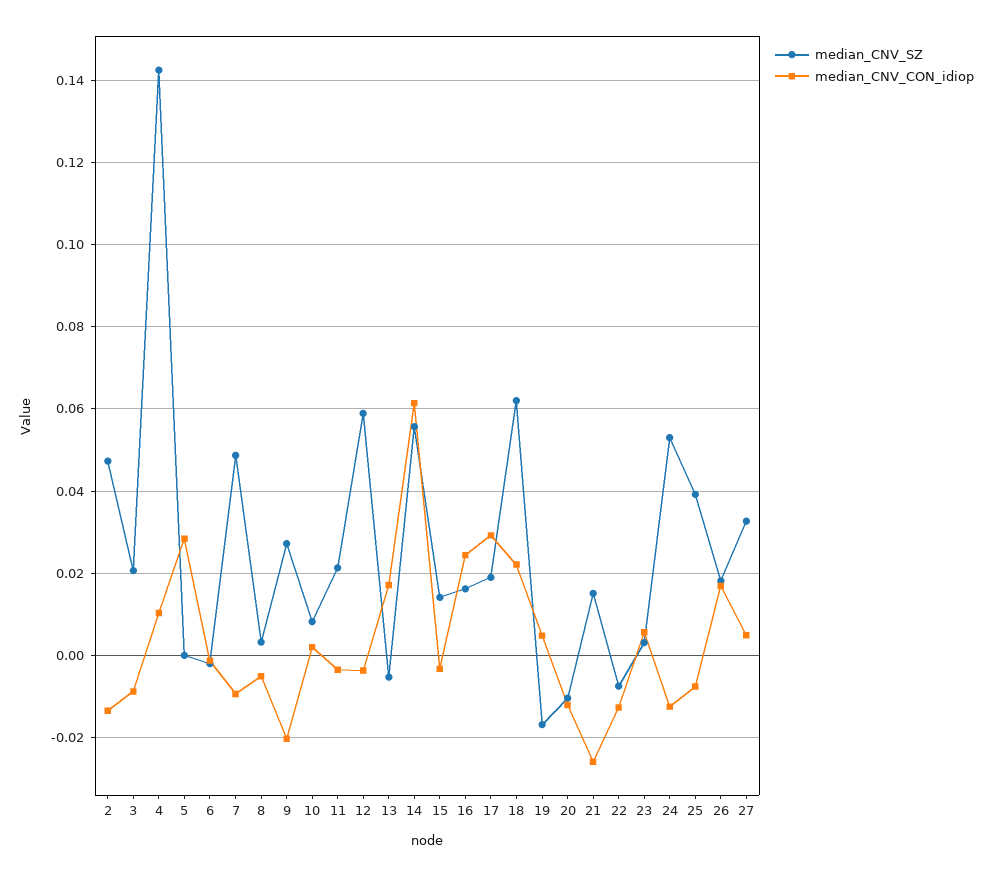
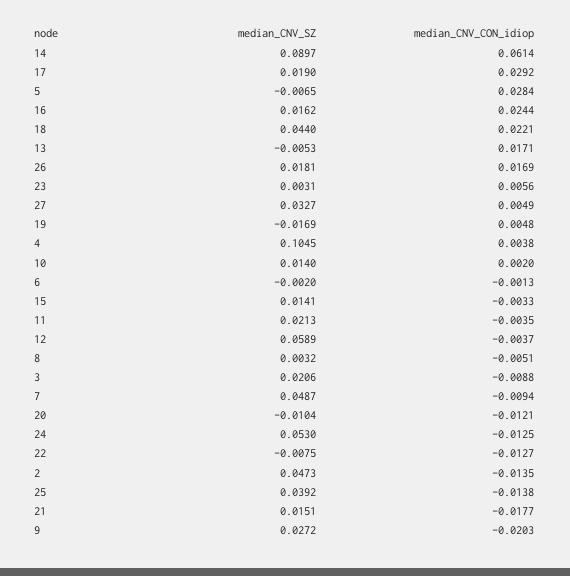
  {
    "median_CNV_SZ": {
      "2": 0.0473,
      "3": 0.0206,
-     "4": 0.142,
+     "4": 0.1045,
-     "5": 0,
+     "5": -0.0065,
      "6": -0.002,
      "7": 0.0487,
      "8": 0.0032,
      "9": 0.0272,
-     "10": 0.008,
+     "10": 0.014,
      "11": 0.0213,
      "12": 0.0589,
      "13": -0.0053,
-     "14": 0.056,
+     "14": 0.0897,
      "15": 0.0141,
      "16": 0.0162,
      "17": 0.019,
-     "18": 0.062,
+     "18": 0.044,
      "19": -0.0169,
      "20": -0.0104,
      "21": 0.0151,
      "22": -0.0075,
      "23": 0.0031,
      "24": 0.053,
      "25": 0.0392,
      "26": 0.0181,
      "27": 0.0327
    },
    "median_CNV_CON_idiop": {
      "2": -0.0135,
      "3": -0.0088,
-     "4": 0.01,
+     "4": 0.0038,
      "5": 0.0284,
      "6": -0.0013,
      "7": -0.0094,
      "8": -0.0051,
      "9": -0.0203,
      "10": 0.002,
      "11": -0.0035,
      "12": -0.0037,
      "13": 0.0171,
      "14": 0.0614,
      "15": -0.0033,
      "16": 0.0244,
      "17": 0.0292,
      "18": 0.0221,
      "19": 0.0048,
      "20": -0.0121,
-     "21": -0.026,
+     "21": -0.0177,
      "22": -0.0127,
      "23": 0.0056,
      "24": -0.0125,
-     "25": -0.008,
+     "25": -0.0138,
      "26": 0.0169,
      "27": 0.0049
    }
  }

